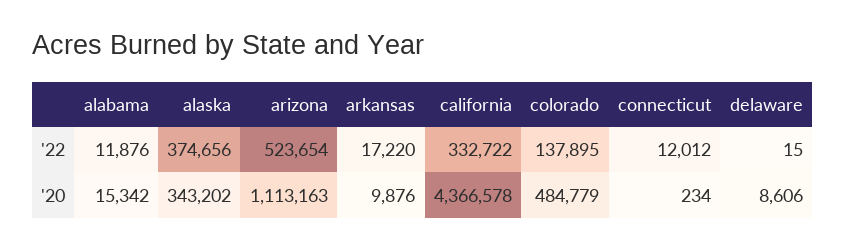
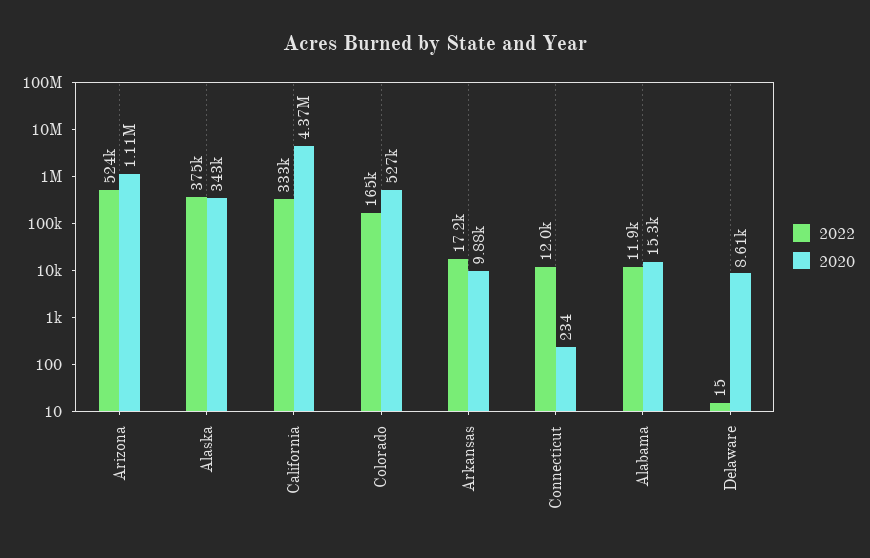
  {
    "'22": {
      "alabama": 11876,
      "alaska": 374656,
      "arizona": 523654,
      "arkansas": 17220,
      "california": 332722,
-     "colorado": 137895,
+     "colorado": 165000,
      "connecticut": 12012,
      "delaware": 15
    },
    "'20": {
      "alabama": 15342,
      "alaska": 343202,
      "arizona": 1113163,
      "arkansas": 9876,
      "california": 4366578,
-     "colorado": 484779,
+     "colorado": 527000,
      "connecticut": 234,
      "delaware": 8606
    }
  }

